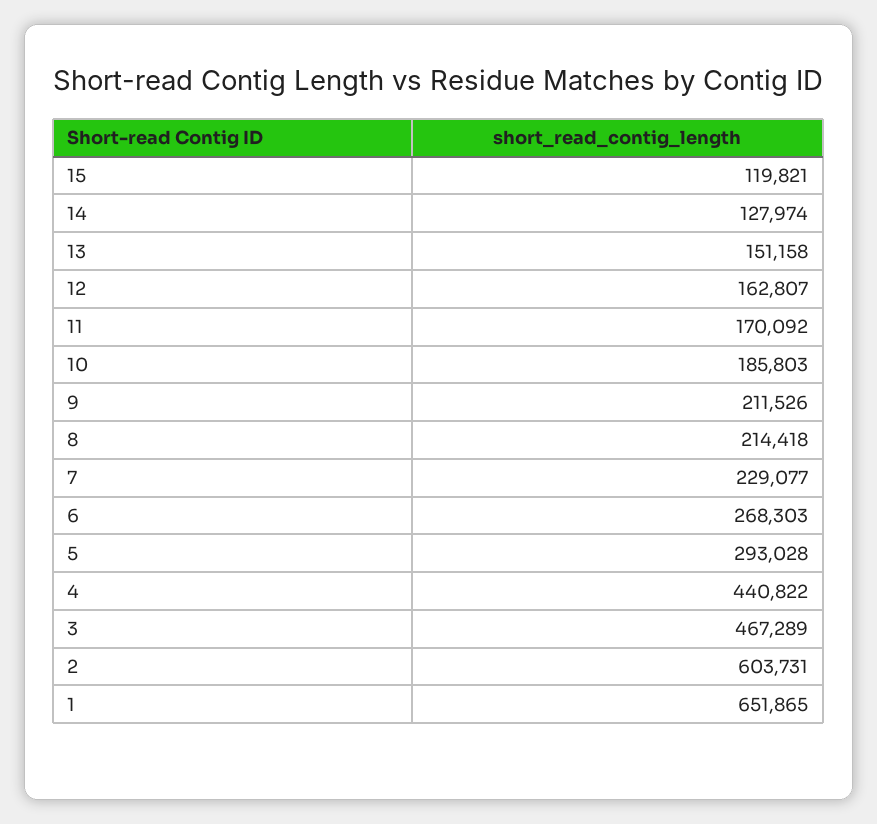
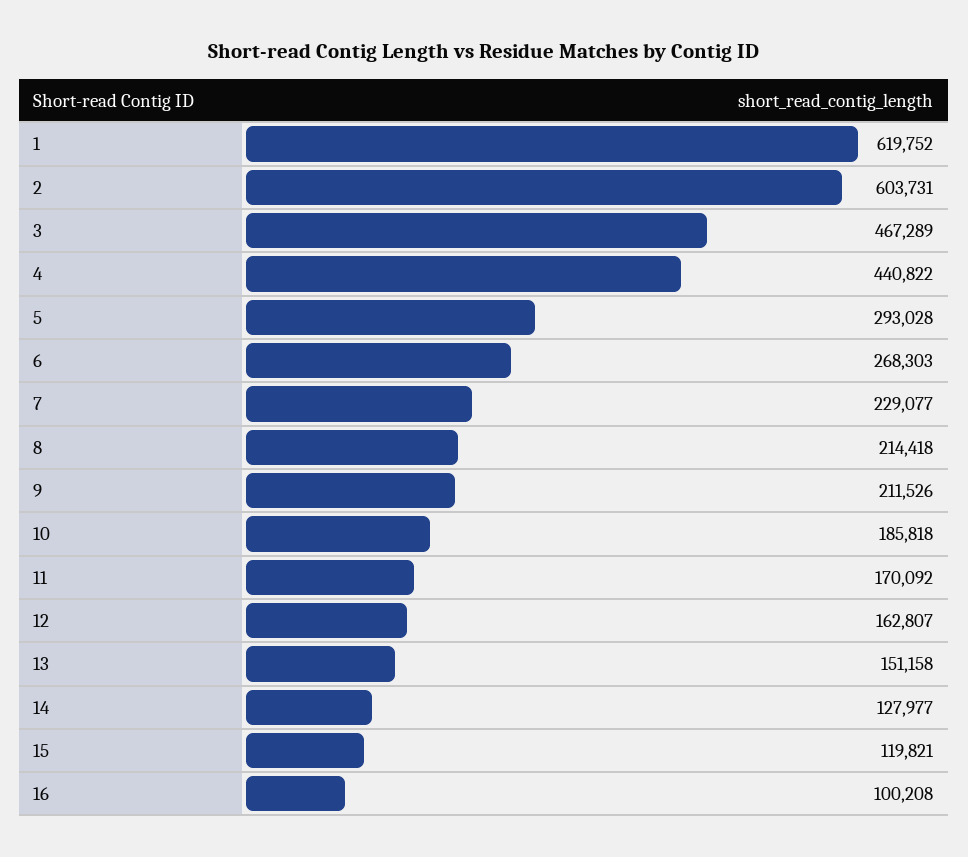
  {
    "15": 119821,
-   "14": 127974,
+   "14": 127977,
    "13": 151158,
    "12": 162807,
    "11": 170092,
-   "10": 185803,
+   "10": 185818,
    "9": 211526,
    "8": 214418,
    "7": 229077,
    "6": 268303,
    "5": 293028,
    "4": 440822,
    "3": 467289,
    "2": 603731,
-   "1": 651865
+   "1": 619752,
+   "16": 100208
  }

